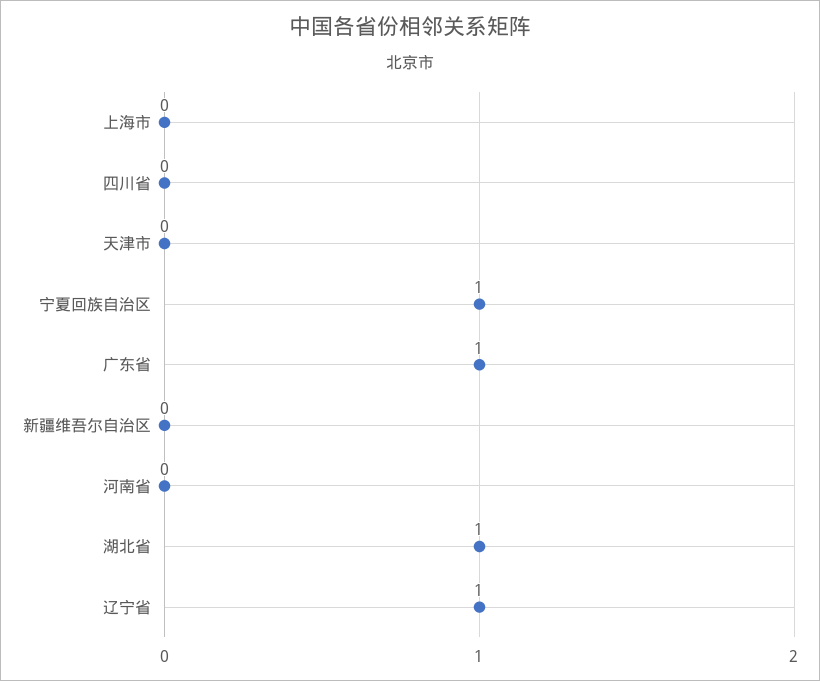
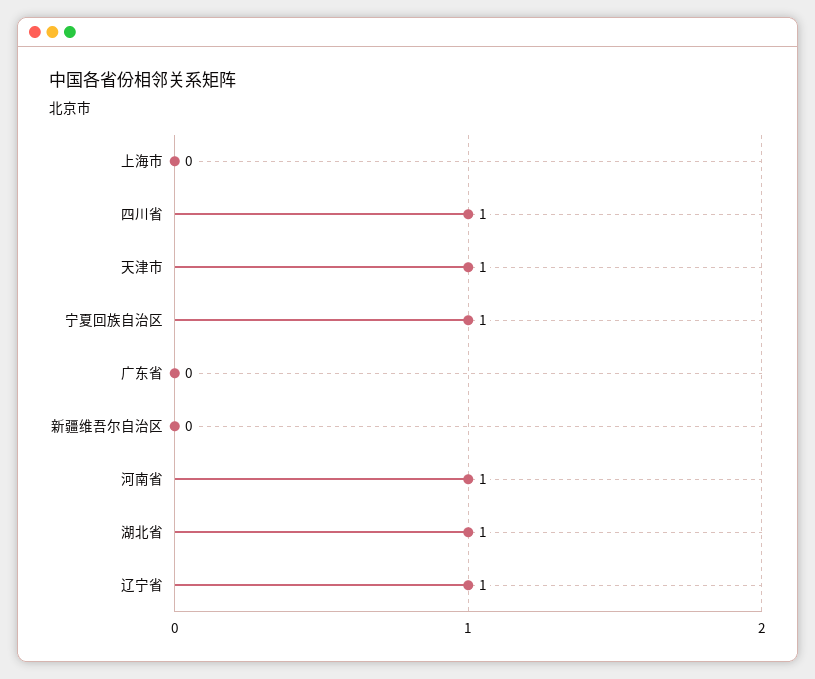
  {
    "上海市": 0,
-   "四川省": 0,
+   "四川省": 1,
-   "天津市": 0,
+   "天津市": 1,
    "宁夏回族自治区": 1,
-   "广东省": 1,
+   "广东省": 0,
    "新疆维吾尔自治区": 0,
-   "河南省": 0,
+   "河南省": 1,
    "湖北省": 1,
    "辽宁省": 1
  }

